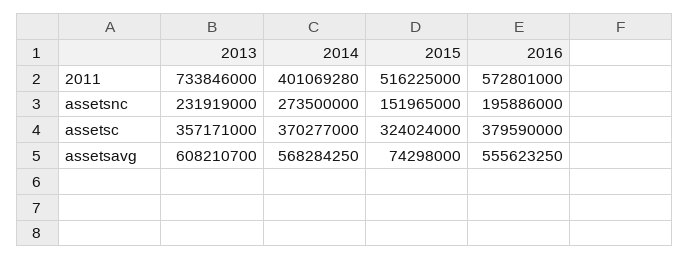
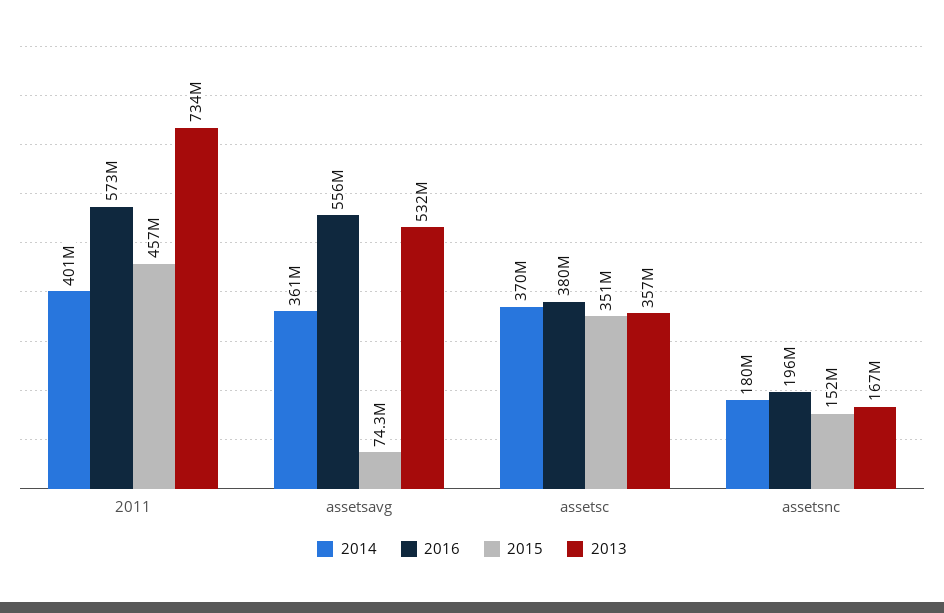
  {
    "2013": {
      "2011": 733846000,
-     "assetsnc": 231919000,
+     "assetsnc": 167000000,
      "assetsc": 357171000,
-     "assetsavg": 608210700
+     "assetsavg": 532000000
    },
    "2014": {
      "2011": 401069280,
-     "assetsnc": 273500000,
+     "assetsnc": 180000000,
      "assetsc": 370277000,
-     "assetsavg": 568284250
+     "assetsavg": 361000000
    },
    "2015": {
-     "2011": 516225000,
+     "2011": 457000000,
      "assetsnc": 151965000,
-     "assetsc": 324024000,
+     "assetsc": 351000000,
      "assetsavg": 74298000
    },
    "2016": {
      "2011": 572801000,
      "assetsnc": 195886000,
      "assetsc": 379590000,
      "assetsavg": 555623250
    }
  }

